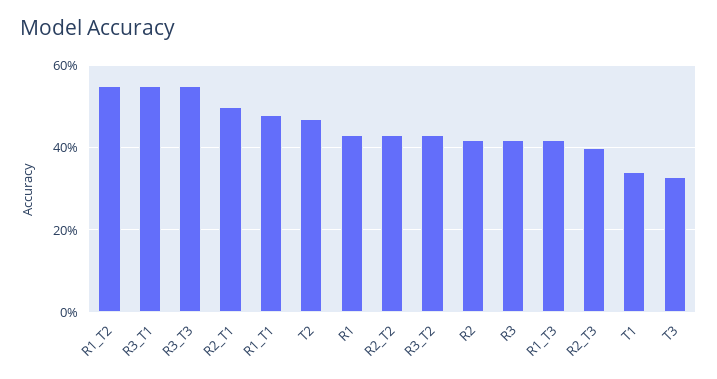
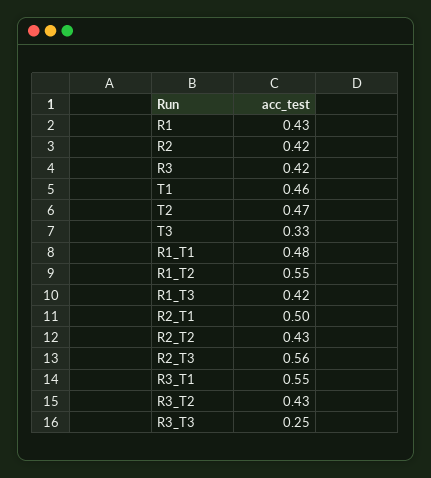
  {
    "R1_T2": 0.55,
    "R3_T1": 0.55,
-   "R3_T3": 0.55,
+   "R3_T3": 0.25,
    "R2_T1": 0.5,
    "R1_T1": 0.48,
    "T2": 0.47,
    "R1": 0.43,
    "R2_T2": 0.43,
    "R3_T2": 0.43,
    "R2": 0.42,
    "R3": 0.42,
    "R1_T3": 0.42,
-   "R2_T3": 0.4,
+   "R2_T3": 0.56,
-   "T1": 0.35,
+   "T1": 0.46,
    "T3": 0.33
  }

